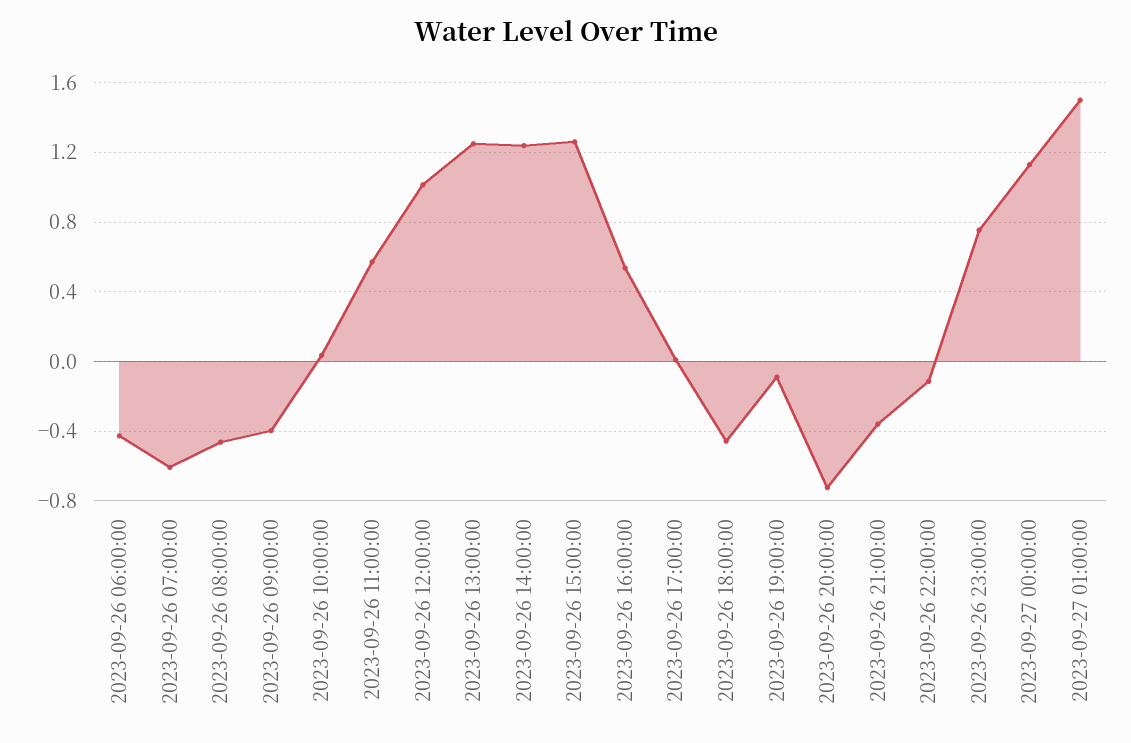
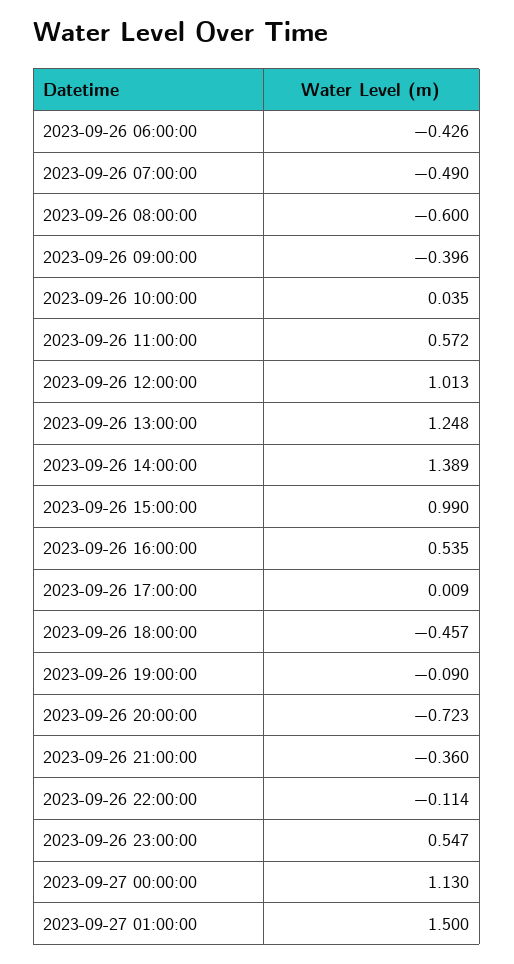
  {
    "2023-09-26 06:00:00": -0.426,
-   "2023-09-26 07:00:00": -0.6,
+   "2023-09-26 07:00:00": -0.49,
-   "2023-09-26 08:00:00": -0.45,
+   "2023-09-26 08:00:00": -0.6,
    "2023-09-26 09:00:00": -0.396,
    "2023-09-26 10:00:00": 0.035,
    "2023-09-26 11:00:00": 0.572,
    "2023-09-26 12:00:00": 1.013,
    "2023-09-26 13:00:00": 1.248,
-   "2023-09-26 14:00:00": 1.25,
+   "2023-09-26 14:00:00": 1.389,
-   "2023-09-26 15:00:00": 1.25,
+   "2023-09-26 15:00:00": 0.99,
    "2023-09-26 16:00:00": 0.535,
    "2023-09-26 17:00:00": 0.009,
    "2023-09-26 18:00:00": -0.457,
    "2023-09-26 19:00:00": -0.09,
    "2023-09-26 20:00:00": -0.723,
    "2023-09-26 21:00:00": -0.36,
    "2023-09-26 22:00:00": -0.114,
-   "2023-09-26 23:00:00": 0.75,
+   "2023-09-26 23:00:00": 0.547,
    "2023-09-27 00:00:00": 1.13,
    "2023-09-27 01:00:00": 1.5
  }

